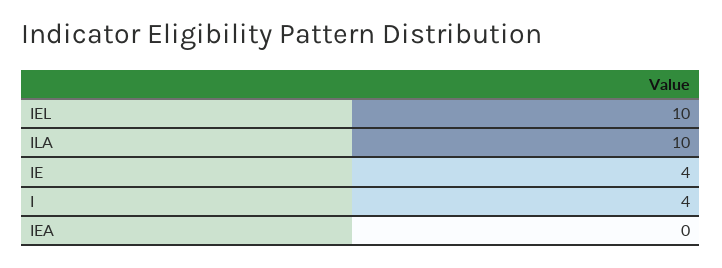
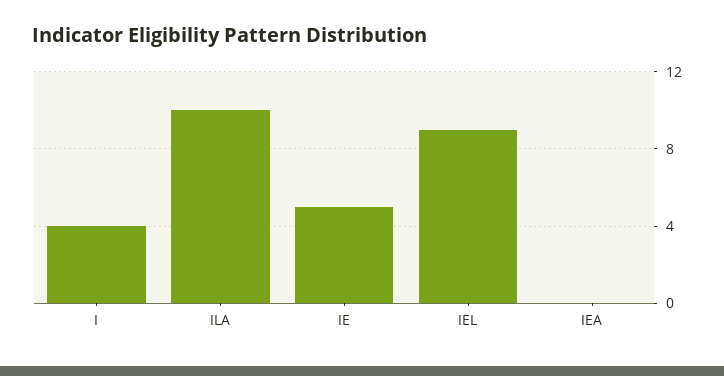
  {
-   "IEL": 10,
+   "IEL": 9,
    "ILA": 10,
-   "IE": 4,
+   "IE": 5,
    "I": 4,
    "IEA": 0
  }

